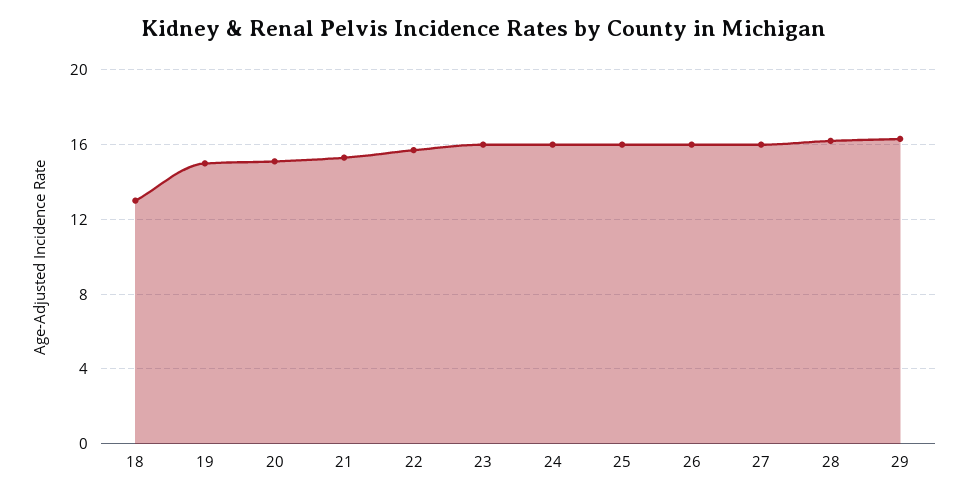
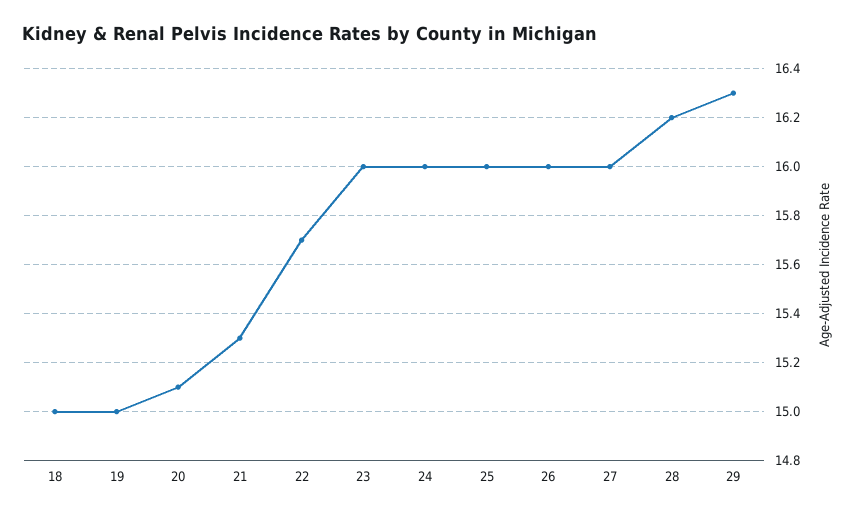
  {
-   "18": 13,
+   "18": 15,
    "19": 15,
    "20": 15.1,
    "21": 15.3,
    "22": 15.7,
    "23": 16,
    "24": 16,
    "25": 16,
    "26": 16,
    "27": 16,
    "28": 16.2,
    "29": 16.3
  }

